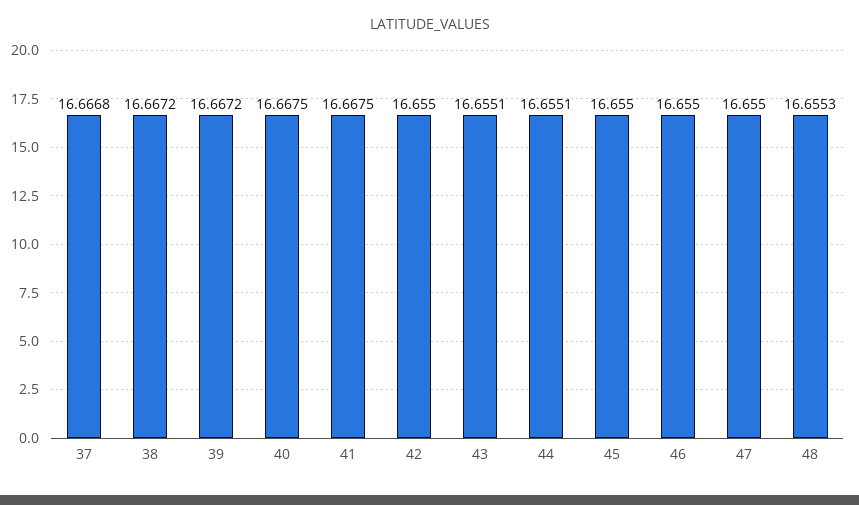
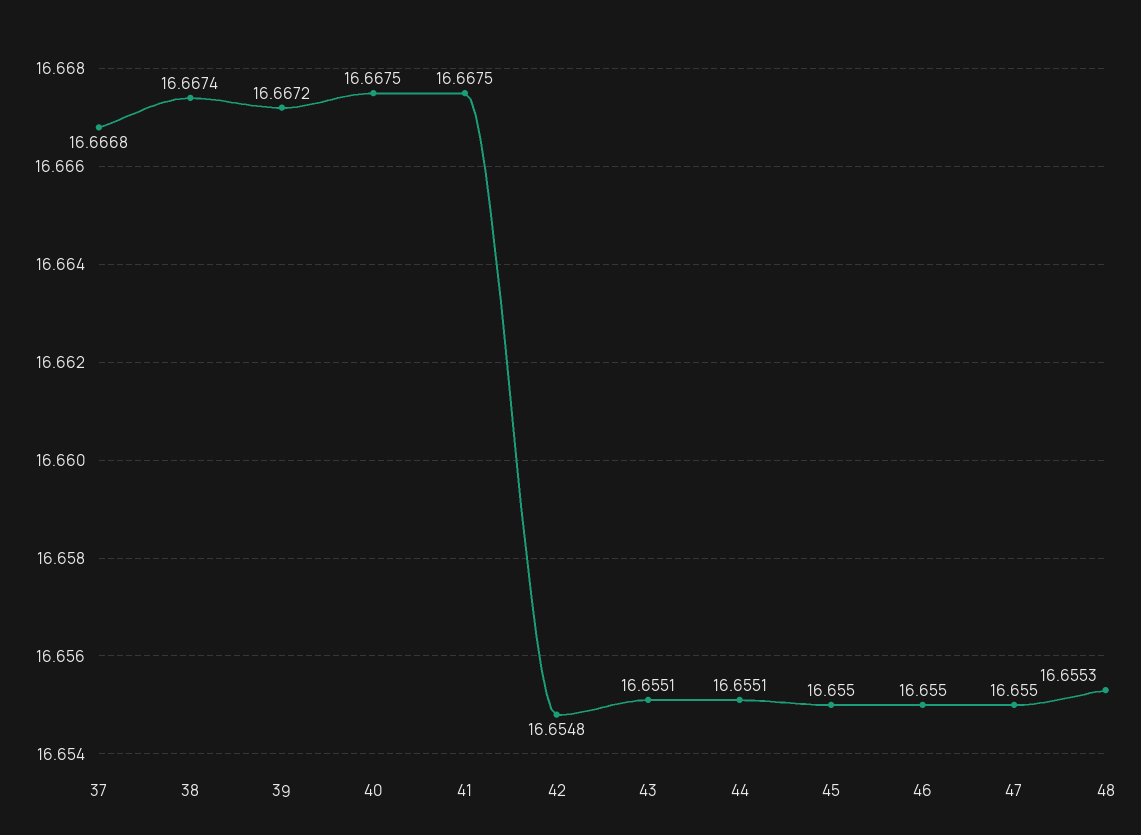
  {
    "37": 16.6668,
-   "38": 16.6672,
+   "38": 16.6674,
    "39": 16.6672,
    "40": 16.6675,
    "41": 16.6675,
-   "42": 16.655,
+   "42": 16.6548,
    "43": 16.6551,
    "44": 16.6551,
    "45": 16.655,
    "46": 16.655,
    "47": 16.655,
    "48": 16.6553
  }

